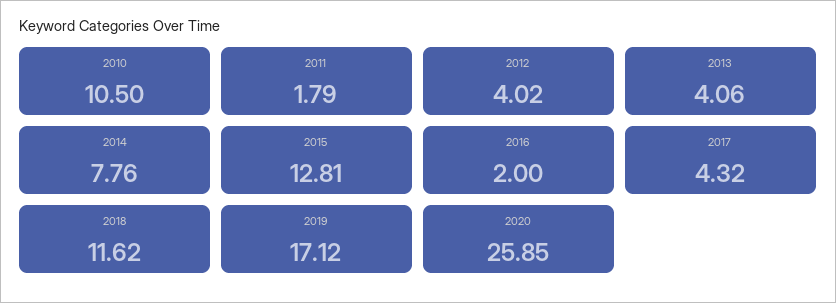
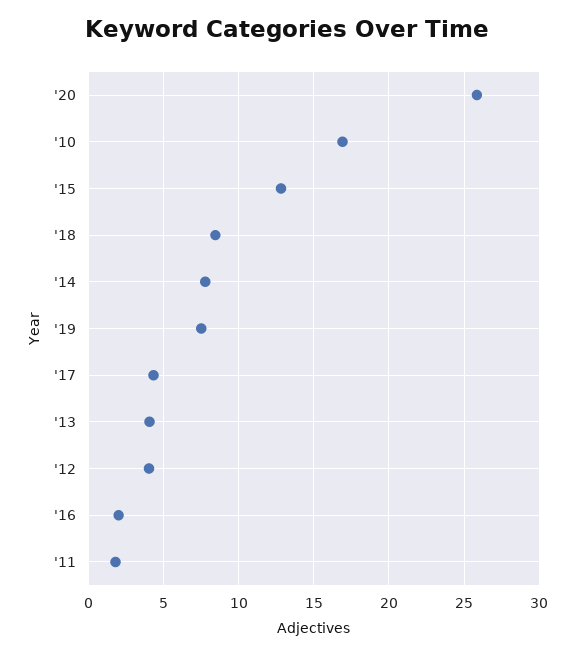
  {
-   "2010": 10.5,
+   "2010": 17,
    "2011": 1.79,
    "2012": 4.02,
    "2013": 4.06,
    "2014": 7.76,
    "2015": 12.81,
    "2016": 2,
    "2017": 4.32,
-   "2018": 11.62,
+   "2018": 8.5,
-   "2019": 17.12,
+   "2019": 7.5,
    "2020": 25.85
  }

